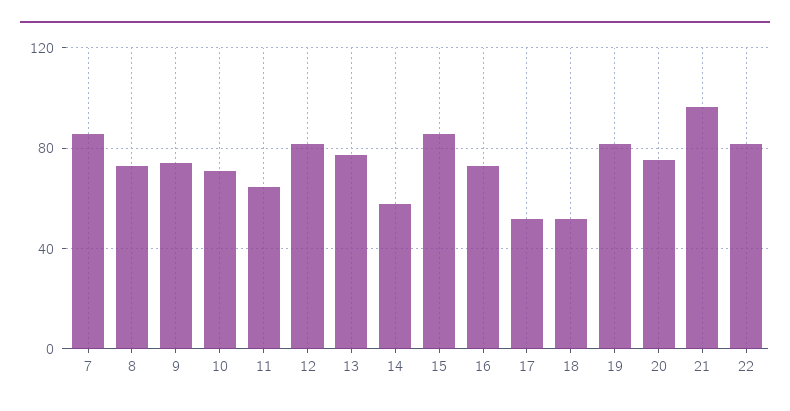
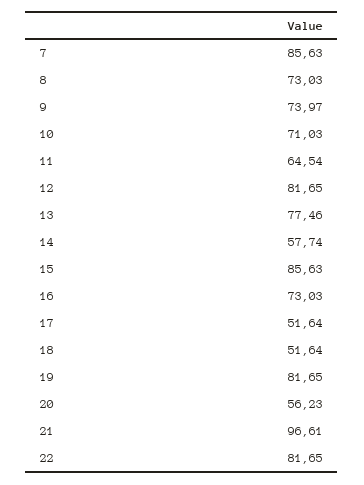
  {
    "7": 85.63,
    "8": 73.03,
    "9": 73.97,
    "10": 71.03,
    "11": 64.54,
    "12": 81.65,
    "13": 77.46,
    "14": 57.74,
    "15": 85.63,
    "16": 73.03,
    "17": 51.64,
    "18": 51.64,
    "19": 81.65,
-   "20": 75,
+   "20": 56.23,
    "21": 96.61,
    "22": 81.65
  }

